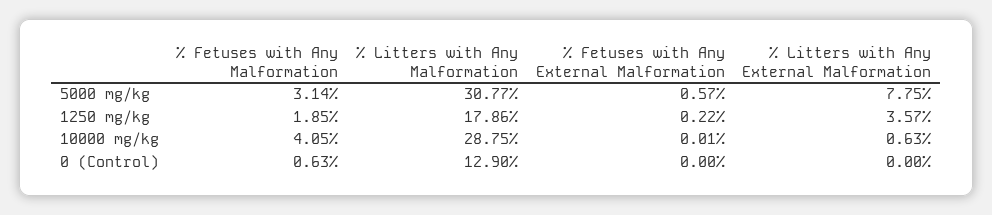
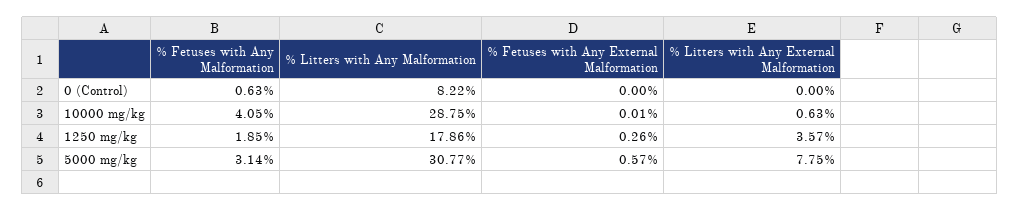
  {
    "% Fetuses with Any Malformation": {
      "5000 mg/kg": 3.14,
      "1250 mg/kg": 1.85,
      "10000 mg/kg": 4.05,
      "0 (Control)": 0.63
    },
    "% Litters with Any Malformation": {
      "5000 mg/kg": 30.77,
      "1250 mg/kg": 17.86,
      "10000 mg/kg": 28.75,
-     "0 (Control)": 12.9
+     "0 (Control)": 8.22
    },
    "% Fetuses with Any External Malformation": {
      "5000 mg/kg": 0.57,
-     "1250 mg/kg": 0.22,
+     "1250 mg/kg": 0.26,
      "10000 mg/kg": 0.01,
      "0 (Control)": 0
    },
    "% Litters with Any External Malformation": {
      "5000 mg/kg": 7.75,
      "1250 mg/kg": 3.57,
      "10000 mg/kg": 0.63,
      "0 (Control)": 0
    }
  }

